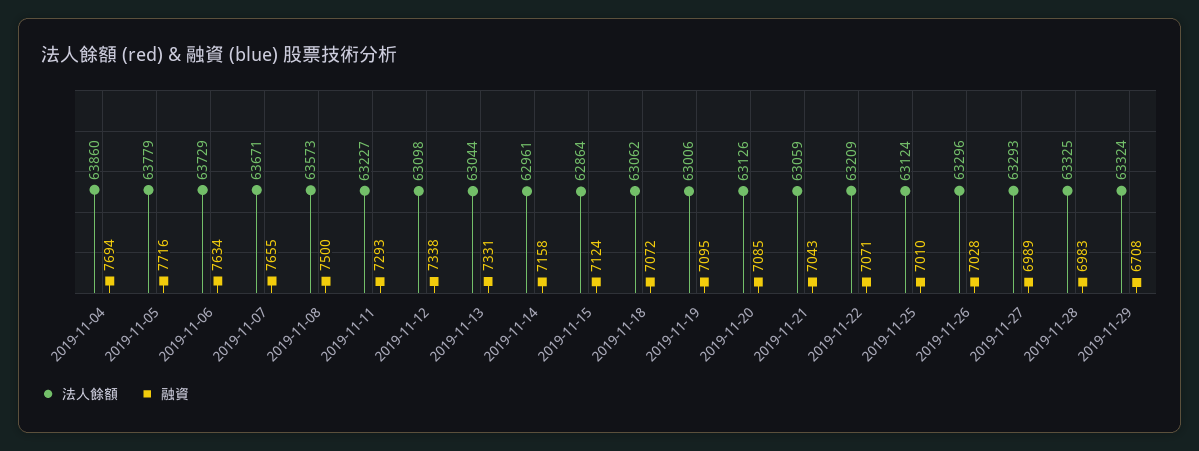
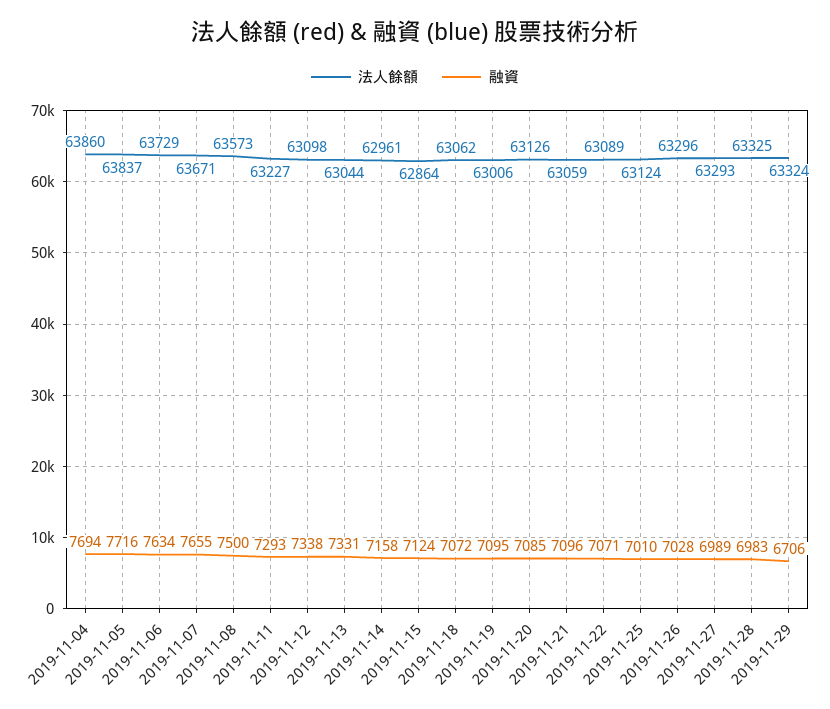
  {
    "法人餘額": {
      "2019-11-04": 63860,
-     "2019-11-05": 63779,
+     "2019-11-05": 63837,
      "2019-11-06": 63729,
      "2019-11-07": 63671,
      "2019-11-08": 63573,
      "2019-11-11": 63227,
      "2019-11-12": 63098,
      "2019-11-13": 63044,
      "2019-11-14": 62961,
      "2019-11-15": 62864,
      "2019-11-18": 63062,
      "2019-11-19": 63006,
      "2019-11-20": 63126,
      "2019-11-21": 63059,
-     "2019-11-22": 63209,
+     "2019-11-22": 63089,
      "2019-11-25": 63124,
      "2019-11-26": 63296,
      "2019-11-27": 63293,
      "2019-11-28": 63325,
      "2019-11-29": 63324
    },
    "融資": {
      "2019-11-04": 7694,
      "2019-11-05": 7716,
      "2019-11-06": 7634,
      "2019-11-07": 7655,
      "2019-11-08": 7500,
      "2019-11-11": 7293,
      "2019-11-12": 7338,
      "2019-11-13": 7331,
      "2019-11-14": 7158,
      "2019-11-15": 7124,
      "2019-11-18": 7072,
      "2019-11-19": 7095,
      "2019-11-20": 7085,
-     "2019-11-21": 7043,
+     "2019-11-21": 7096,
      "2019-11-22": 7071,
      "2019-11-25": 7010,
      "2019-11-26": 7028,
      "2019-11-27": 6989,
      "2019-11-28": 6983,
-     "2019-11-29": 6708
+     "2019-11-29": 6706
    }
  }

